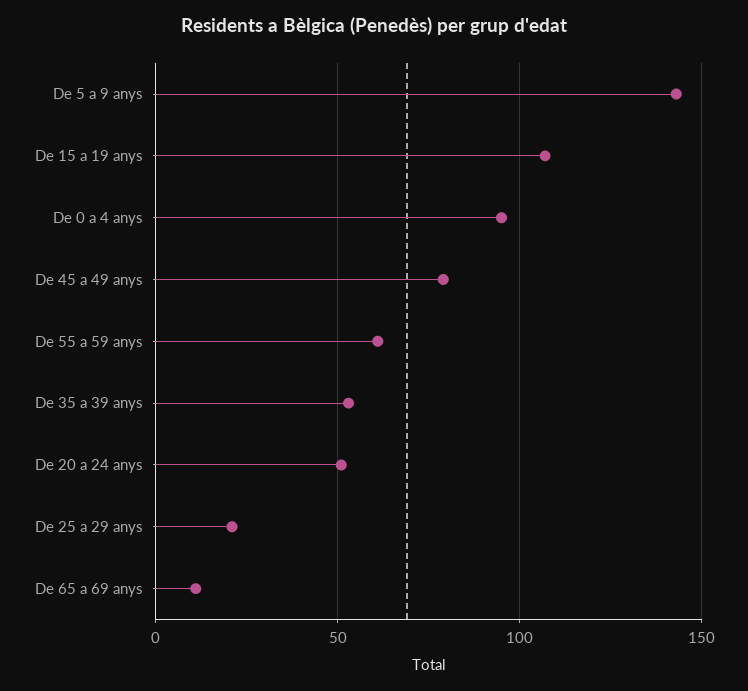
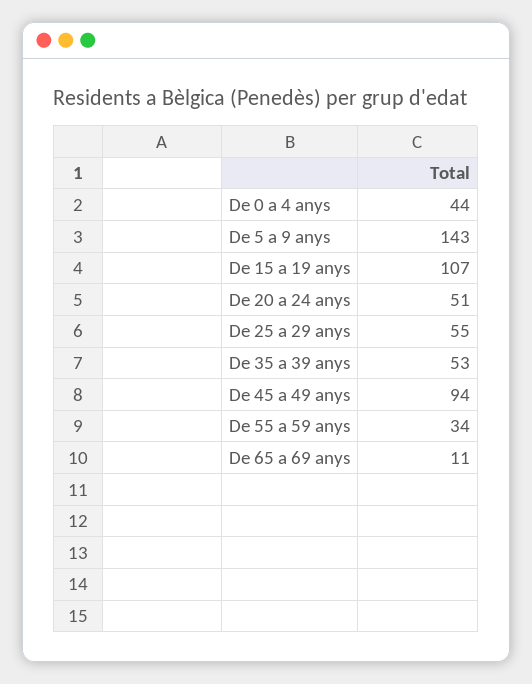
  {
    "De 5 a 9 anys": 143,
    "De 15 a 19 anys": 107,
-   "De 0 a 4 anys": 95,
+   "De 0 a 4 anys": 44,
-   "De 45 a 49 anys": 80,
+   "De 45 a 49 anys": 94,
-   "De 55 a 59 anys": 60,
+   "De 55 a 59 anys": 34,
    "De 35 a 39 anys": 53,
    "De 20 a 24 anys": 51,
-   "De 25 a 29 anys": 20,
+   "De 25 a 29 anys": 55,
    "De 65 a 69 anys": 11
  }

